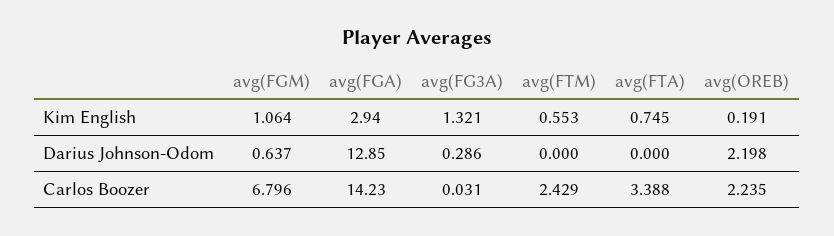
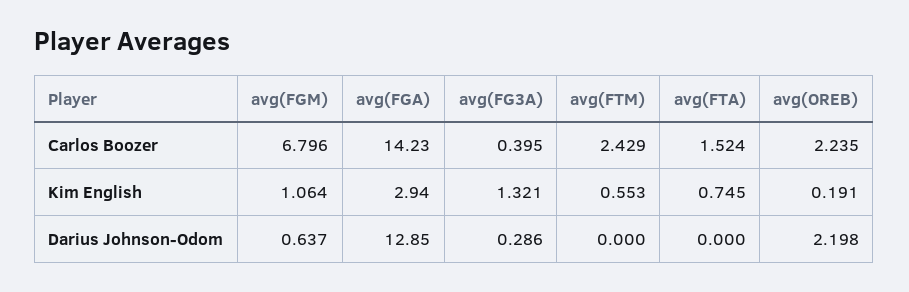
  {
    "avg(FGM)": {
      "Kim English": 1.064,
      "Darius Johnson-Odom": 0.637,
      "Carlos Boozer": 6.796
    },
    "avg(FGA)": {
      "Kim English": 2.94,
      "Darius Johnson-Odom": 12.85,
      "Carlos Boozer": 14.23
    },
    "avg(FG3A)": {
      "Kim English": 1.321,
      "Darius Johnson-Odom": 0.286,
-     "Carlos Boozer": 0.031
+     "Carlos Boozer": 0.395
    },
    "avg(FTM)": {
      "Kim English": 0.553,
      "Darius Johnson-Odom": 0,
      "Carlos Boozer": 2.429
    },
    "avg(FTA)": {
      "Kim English": 0.745,
      "Darius Johnson-Odom": 0,
-     "Carlos Boozer": 3.388
+     "Carlos Boozer": 1.524
    },
    "avg(OREB)": {
      "Kim English": 0.191,
      "Darius Johnson-Odom": 2.198,
      "Carlos Boozer": 2.235
    }
  }

